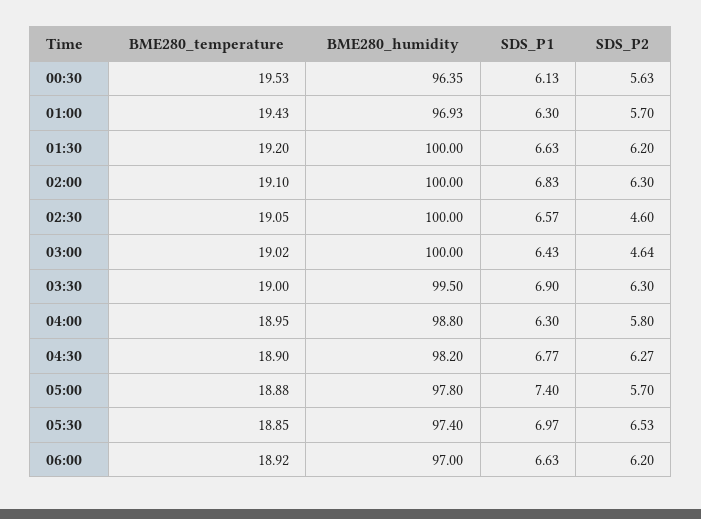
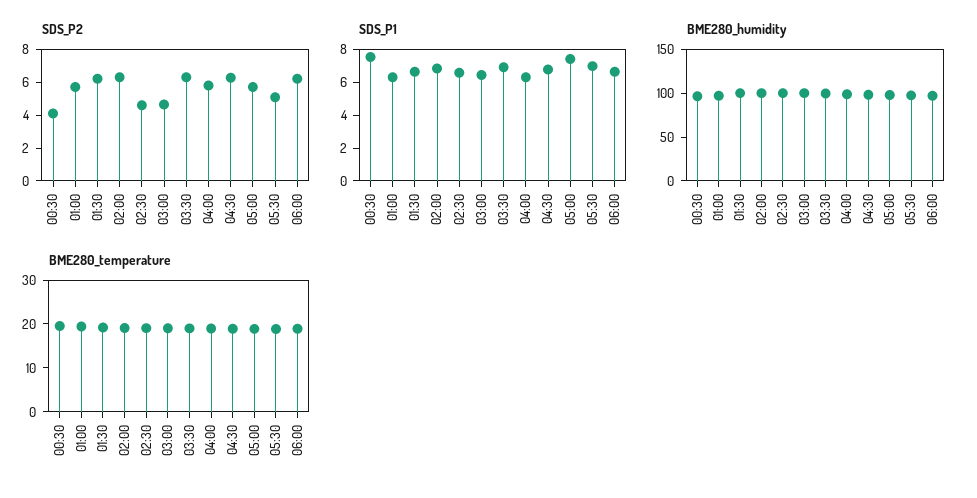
  {
    "BME280_temperature": {
      "00:30": 19.53,
      "01:00": 19.43,
      "01:30": 19.2,
      "02:00": 19.1,
      "02:30": 19.05,
      "03:00": 19.02,
      "03:30": 19,
      "04:00": 18.95,
      "04:30": 18.9,
      "05:00": 18.88,
      "05:30": 18.85,
      "06:00": 18.92
    },
    "BME280_humidity": {
      "00:30": 96.35,
      "01:00": 96.93,
      "01:30": 100,
      "02:00": 100,
      "02:30": 100,
      "03:00": 100,
      "03:30": 99.5,
      "04:00": 98.8,
      "04:30": 98.2,
      "05:00": 97.8,
      "05:30": 97.4,
      "06:00": 97
    },
    "SDS_P1": {
-     "00:30": 6.13,
+     "00:30": 7.5,
      "01:00": 6.3,
      "01:30": 6.63,
      "02:00": 6.83,
      "02:30": 6.57,
      "03:00": 6.43,
      "03:30": 6.9,
      "04:00": 6.3,
      "04:30": 6.77,
      "05:00": 7.4,
      "05:30": 6.97,
      "06:00": 6.63
    },
    "SDS_P2": {
-     "00:30": 5.63,
+     "00:30": 4,
      "01:00": 5.7,
      "01:30": 6.2,
      "02:00": 6.3,
      "02:30": 4.6,
      "03:00": 4.64,
      "03:30": 6.3,
      "04:00": 5.8,
      "04:30": 6.27,
      "05:00": 5.7,
-     "05:30": 6.53,
+     "05:30": 5,
      "06:00": 6.2
    }
  }

